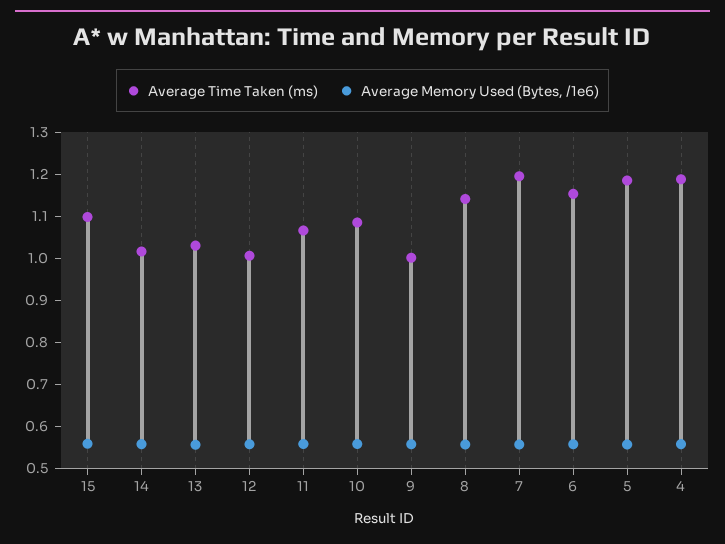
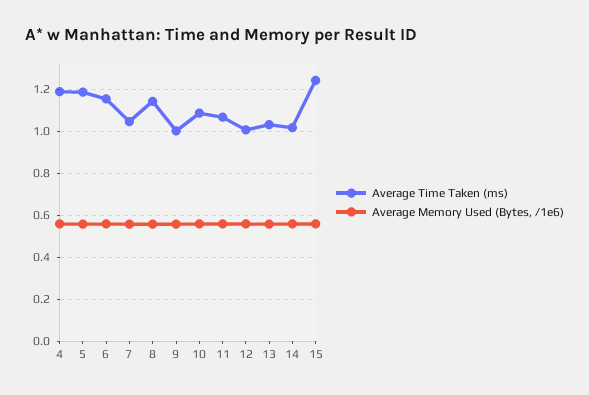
  {
    "Average Time Taken (ms)": {
-     "15": 1.1,
+     "15": 1.25,
      "14": 1.02,
      "13": 1.04,
      "12": 1,
      "11": 1.06,
      "10": 1.08,
      "9": 1,
      "8": 1.14,
-     "7": 1.2,
+     "7": 1.05,
      "6": 1.16,
      "5": 1.18,
      "4": 1.18
    },
    "Average Memory Used (Bytes, /1e6)": {
      "15": 0.56,
      "14": 0.56,
      "13": 0.56,
      "12": 0.56,
      "11": 0.56,
      "10": 0.56,
      "9": 0.56,
      "8": 0.56,
      "7": 0.56,
      "6": 0.56,
      "5": 0.56,
      "4": 0.56
    }
  }

